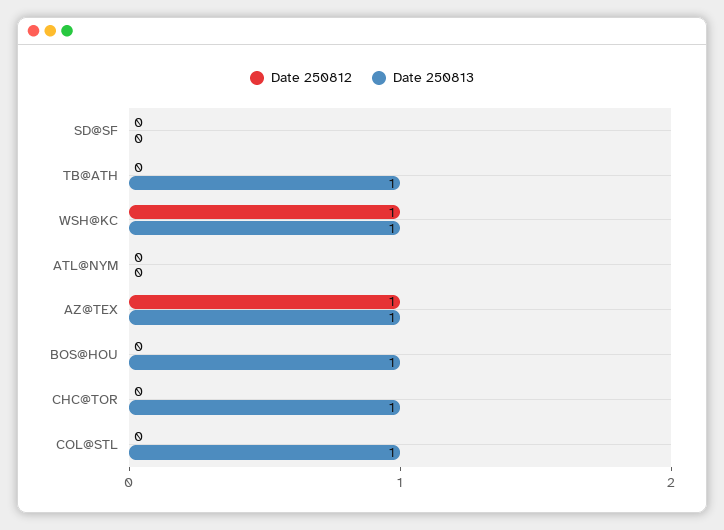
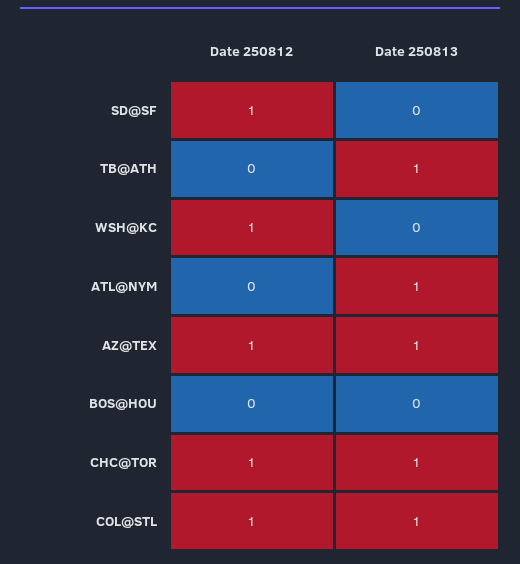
  {
    "Date 250812": {
-     "SD@SF": 0,
+     "SD@SF": 1,
      "TB@ATH": 0,
      "WSH@KC": 1,
      "ATL@NYM": 0,
      "AZ@TEX": 1,
      "BOS@HOU": 0,
-     "CHC@TOR": 0,
+     "CHC@TOR": 1,
-     "COL@STL": 0
+     "COL@STL": 1
    },
    "Date 250813": {
      "SD@SF": 0,
      "TB@ATH": 1,
-     "WSH@KC": 1,
+     "WSH@KC": 0,
-     "ATL@NYM": 0,
+     "ATL@NYM": 1,
      "AZ@TEX": 1,
-     "BOS@HOU": 1,
+     "BOS@HOU": 0,
      "CHC@TOR": 1,
      "COL@STL": 1
    }
  }

